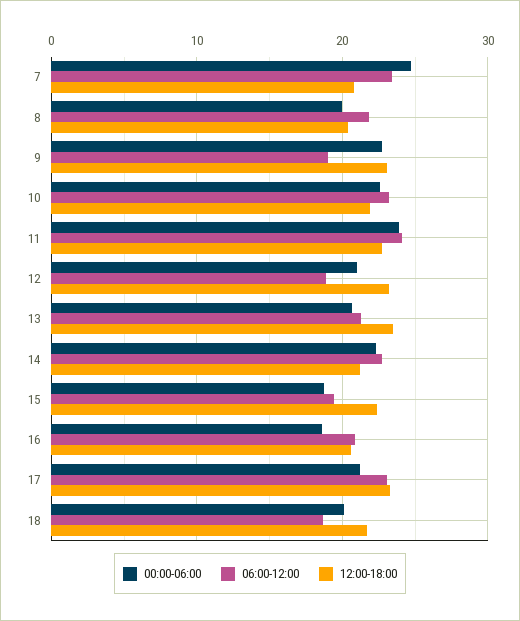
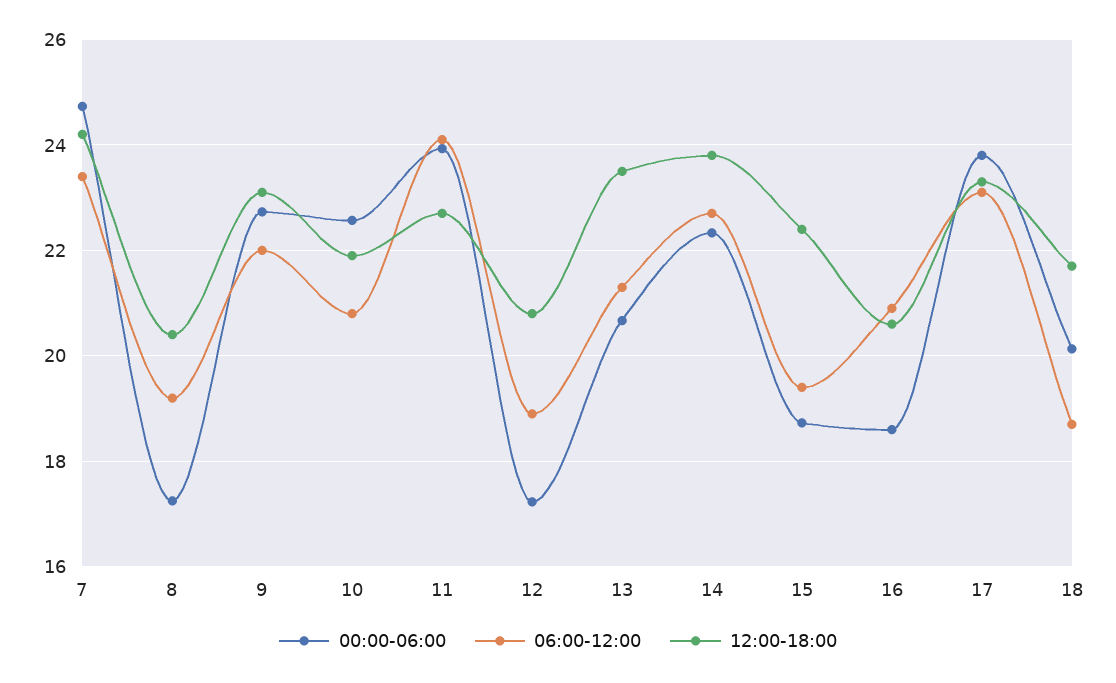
  {
    "00:00-06:00": {
      "7": 24.8,
-     "8": 20,
+     "8": 17.2,
      "9": 22.8,
      "10": 22.6,
      "11": 24,
-     "12": 21,
+     "12": 17.2,
      "13": 20.6,
      "14": 22.4,
      "15": 18.8,
      "16": 18.6,
-     "17": 21,
+     "17": 23.8,
      "18": 20.2
    },
    "06:00-12:00": {
      "7": 23.4,
-     "8": 22,
+     "8": 19.2,
-     "9": 19,
+     "9": 22,
-     "10": 23,
+     "10": 20.8,
      "11": 24.2,
      "12": 19,
      "13": 21.4,
      "14": 22.8,
      "15": 19.4,
      "16": 21,
      "17": 23.2,
      "18": 18.8
    },
    "12:00-18:00": {
-     "7": 21,
+     "7": 24.2,
      "8": 20.4,
      "9": 23.2,
      "10": 22,
      "11": 22.8,
-     "12": 23,
+     "12": 20.8,
      "13": 23.6,
-     "14": 21,
+     "14": 23.8,
      "15": 22.4,
      "16": 20.6,
      "17": 23.4,
      "18": 21.8
    }
  }

